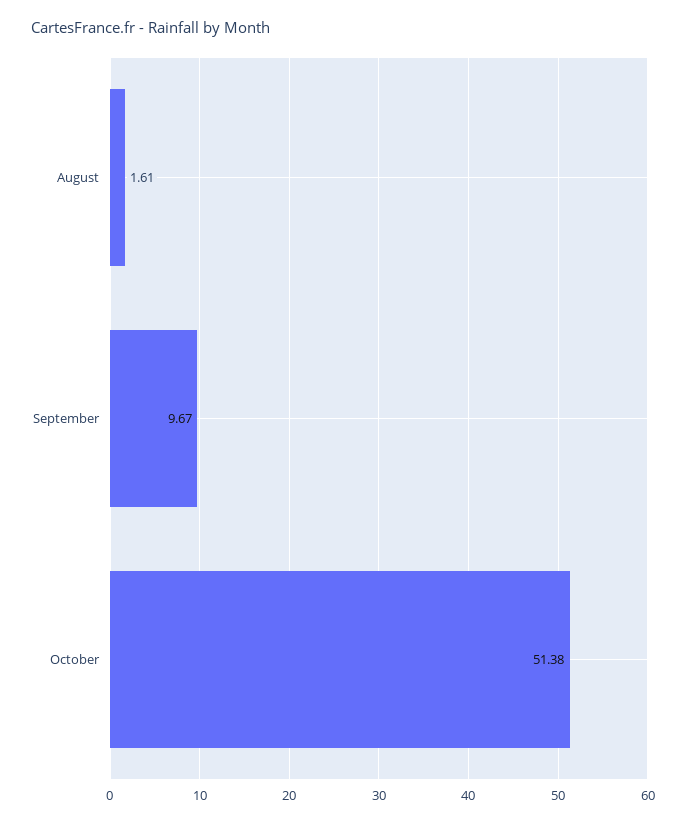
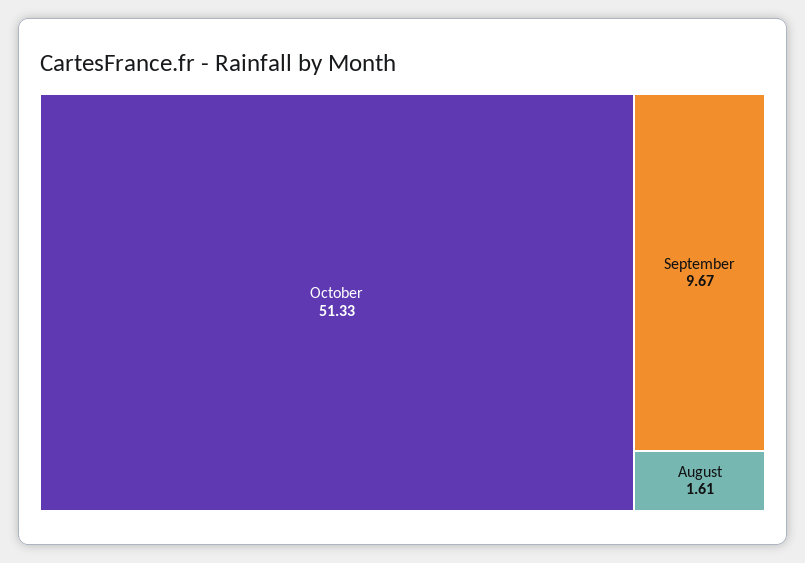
  {
    "August": 1.61,
    "September": 9.67,
-   "October": 51.38
+   "October": 51.33
  }

